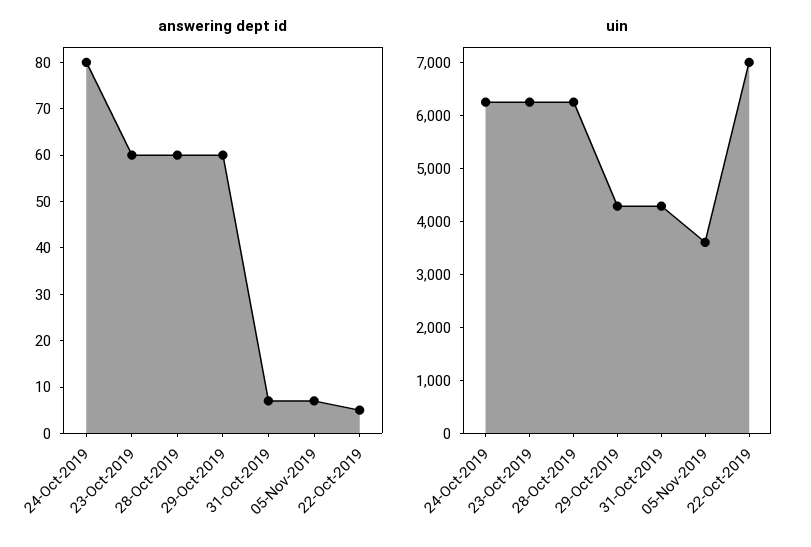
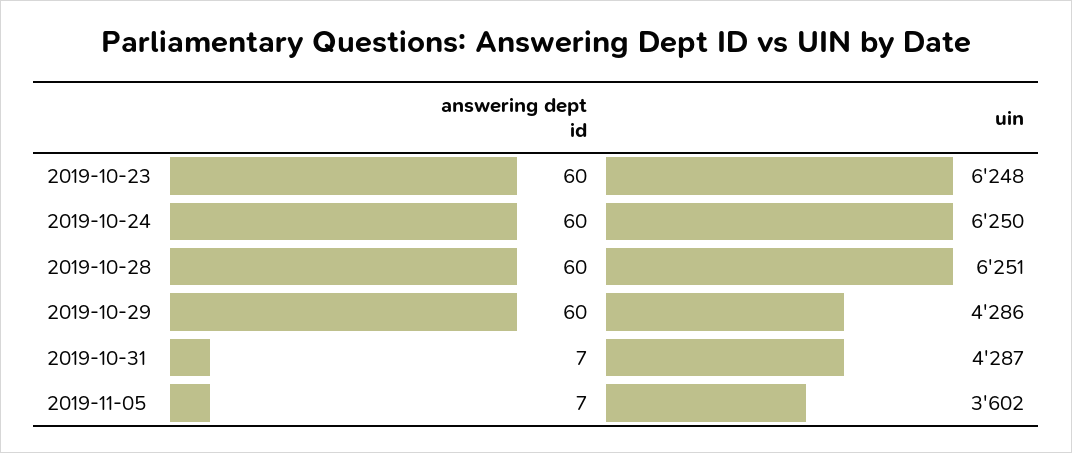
  {
    "answering dept id": {
-     "24-Oct-2019": 80,
+     "24-Oct-2019": 60,
      "23-Oct-2019": 60,
      "28-Oct-2019": 60,
      "29-Oct-2019": 60,
      "31-Oct-2019": 7,
-     "05-Nov-2019": 7,
+     "05-Nov-2019": 7
-     "22-Oct-2019": 5
    },
    "uin": {
      "24-Oct-2019": 6250,
      "23-Oct-2019": 6248,
      "28-Oct-2019": 6251,
      "29-Oct-2019": 4286,
      "31-Oct-2019": 4287,
-     "05-Nov-2019": 3602,
+     "05-Nov-2019": 3602
-     "22-Oct-2019": 7000
    }
  }

